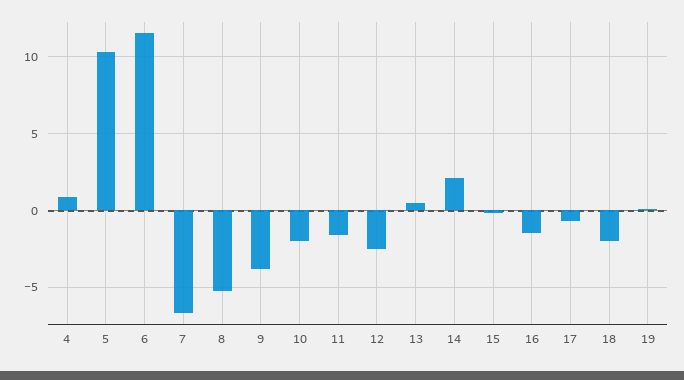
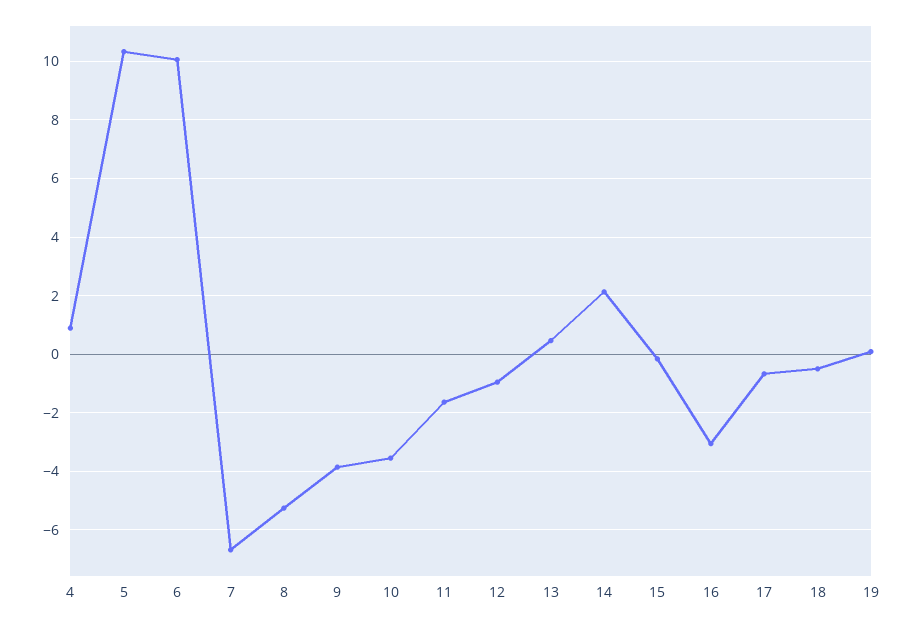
  {
    "4": 1,
    "5": 10.25,
-   "6": 11.5,
+   "6": 10,
    "7": -6.75,
    "8": -5.25,
    "9": -3.75,
-   "10": -2,
+   "10": -3.5,
    "11": -1.75,
-   "12": -2.5,
+   "12": -1,
    "13": 0.5,
    "14": 2.25,
    "15": -0.25,
-   "16": -1.5,
+   "16": -3,
    "17": -0.75,
-   "18": -2,
+   "18": -0.5,
    "19": 0
  }

